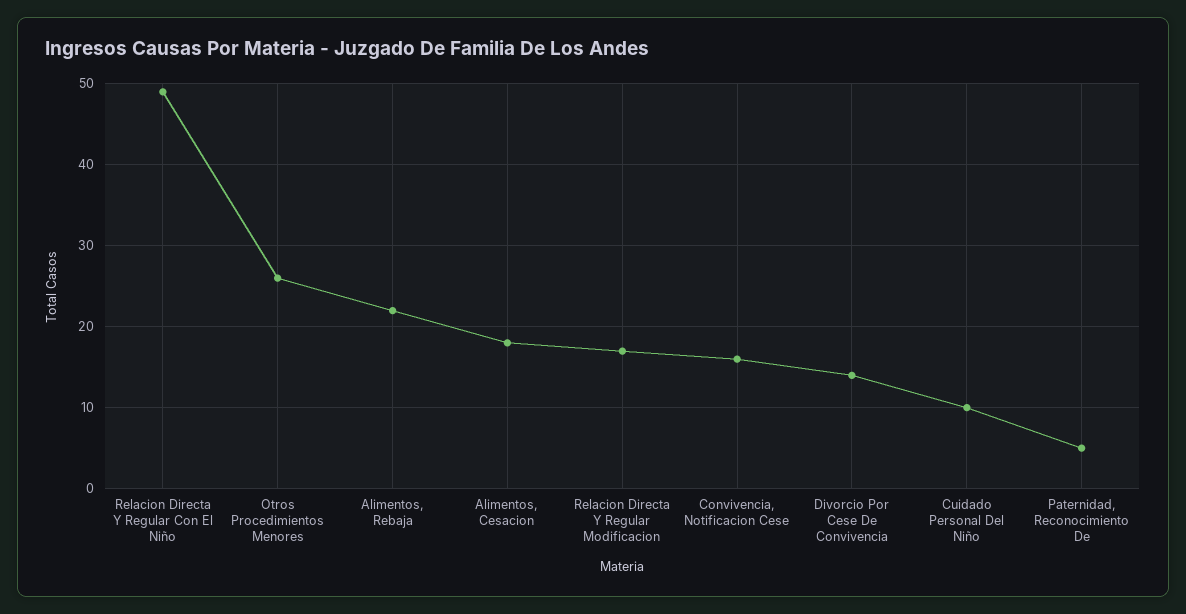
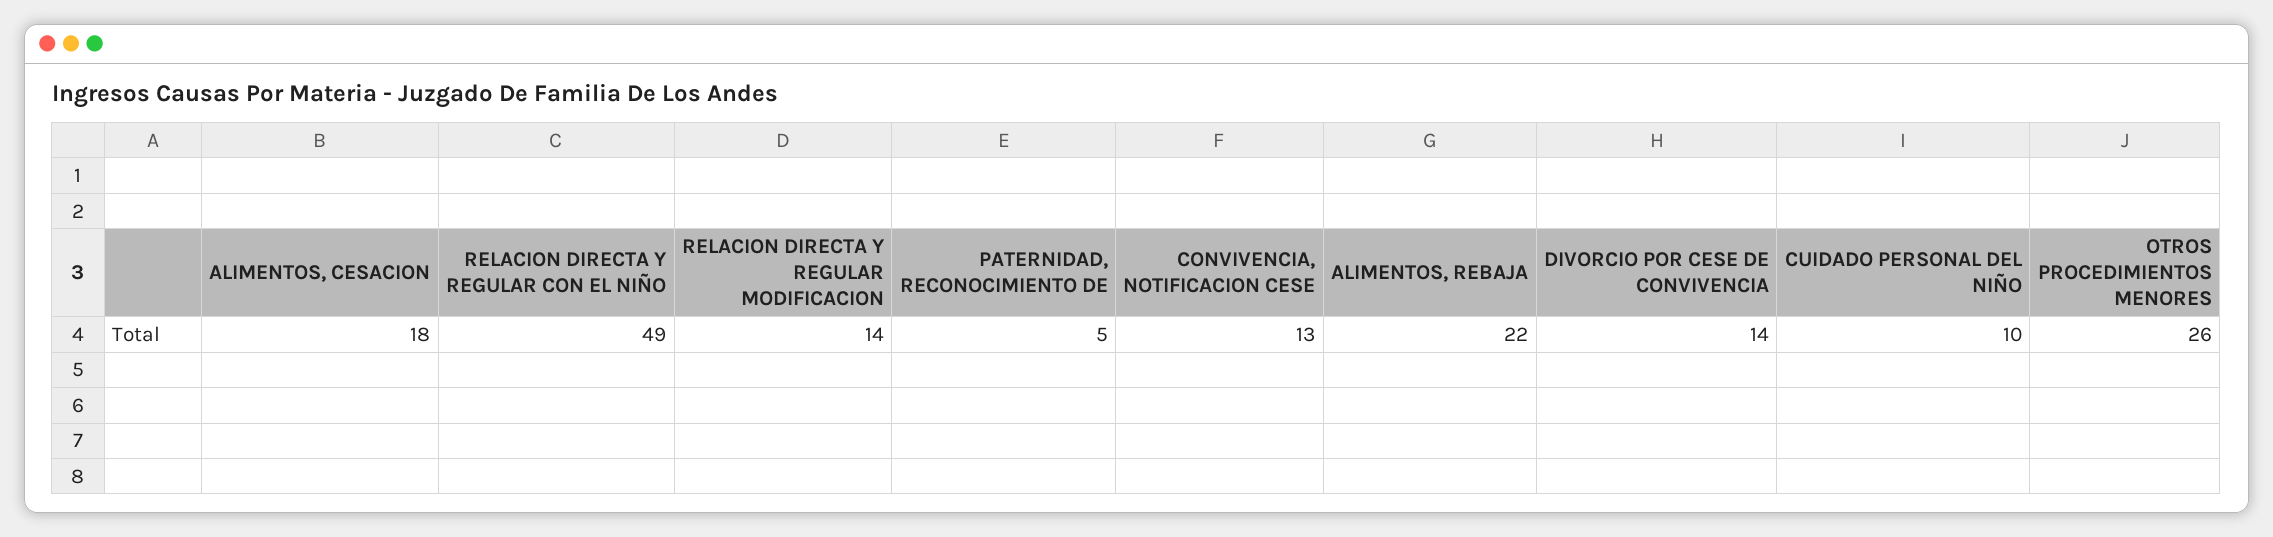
  {
    "Relacion Directa Y Regular Con El Niño": 49,
    "Otros Procedimientos Menores": 26,
    "Alimentos, Rebaja": 22,
    "Alimentos, Cesacion": 18,
-   "Relacion Directa Y Regular Modificacion": 17,
+   "Relacion Directa Y Regular Modificacion": 14,
-   "Convivencia, Notificacion Cese": 16,
+   "Convivencia, Notificacion Cese": 13,
    "Divorcio Por Cese De Convivencia": 14,
    "Cuidado Personal Del Niño": 10,
    "Paternidad, Reconocimiento De": 5
  }

